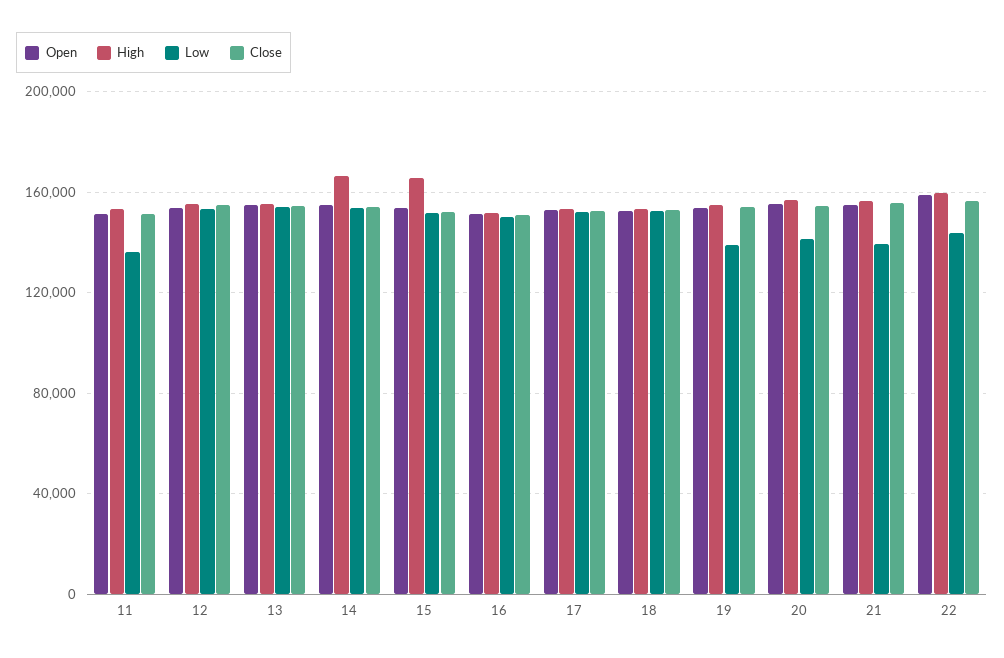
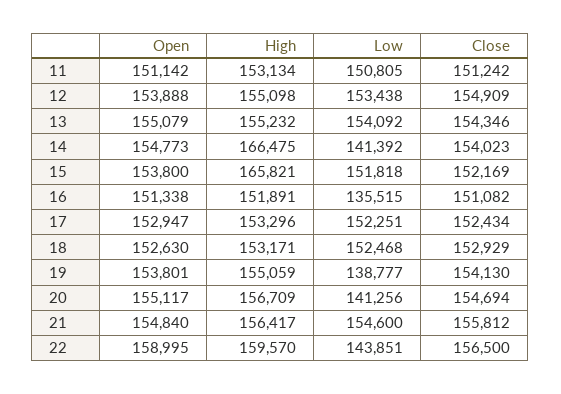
  {
    "Open": {
      "11": 151142,
      "12": 153888,
      "13": 155079,
      "14": 154773,
      "15": 153800,
      "16": 151338,
      "17": 152947,
      "18": 152630,
      "19": 153801,
      "20": 155117,
      "21": 154840,
      "22": 158995
    },
    "High": {
      "11": 153134,
      "12": 155098,
      "13": 155232,
      "14": 166475,
      "15": 165821,
      "16": 151891,
      "17": 153296,
      "18": 153171,
      "19": 155059,
      "20": 156709,
      "21": 156417,
      "22": 159570
    },
    "Low": {
-     "11": 135000,
+     "11": 150805,
      "12": 153438,
      "13": 154092,
-     "14": 155000,
+     "14": 141392,
      "15": 151818,
-     "16": 150000,
+     "16": 135515,
      "17": 152251,
      "18": 152468,
      "19": 138777,
      "20": 141256,
-     "21": 140000,
+     "21": 154600,
      "22": 143851
    },
    "Close": {
      "11": 151242,
      "12": 154909,
      "13": 154346,
      "14": 154023,
      "15": 152169,
      "16": 151082,
      "17": 152434,
      "18": 152929,
      "19": 154130,
      "20": 154694,
      "21": 155812,
      "22": 156500
    }
  }

